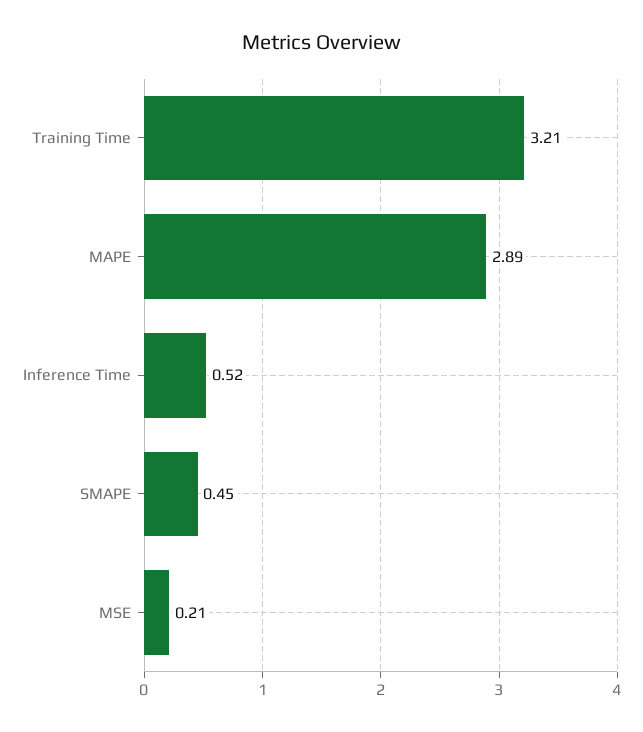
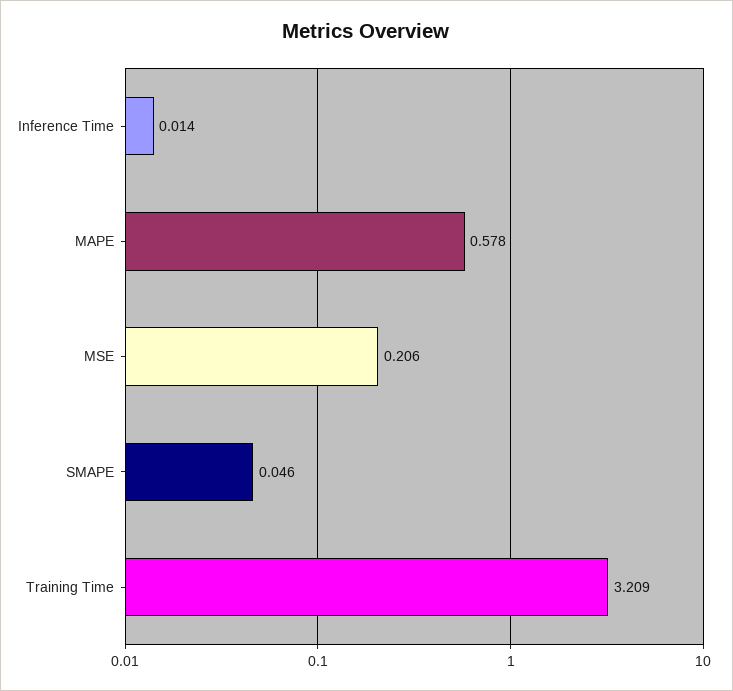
  {
    "Training Time": 3.209,
-   "MAPE": 2.89,
+   "MAPE": 0.578,
-   "Inference Time": 0.52,
+   "Inference Time": 0.014,
-   "SMAPE": 0.45,
+   "SMAPE": 0.046,
    "MSE": 0.206
  }

